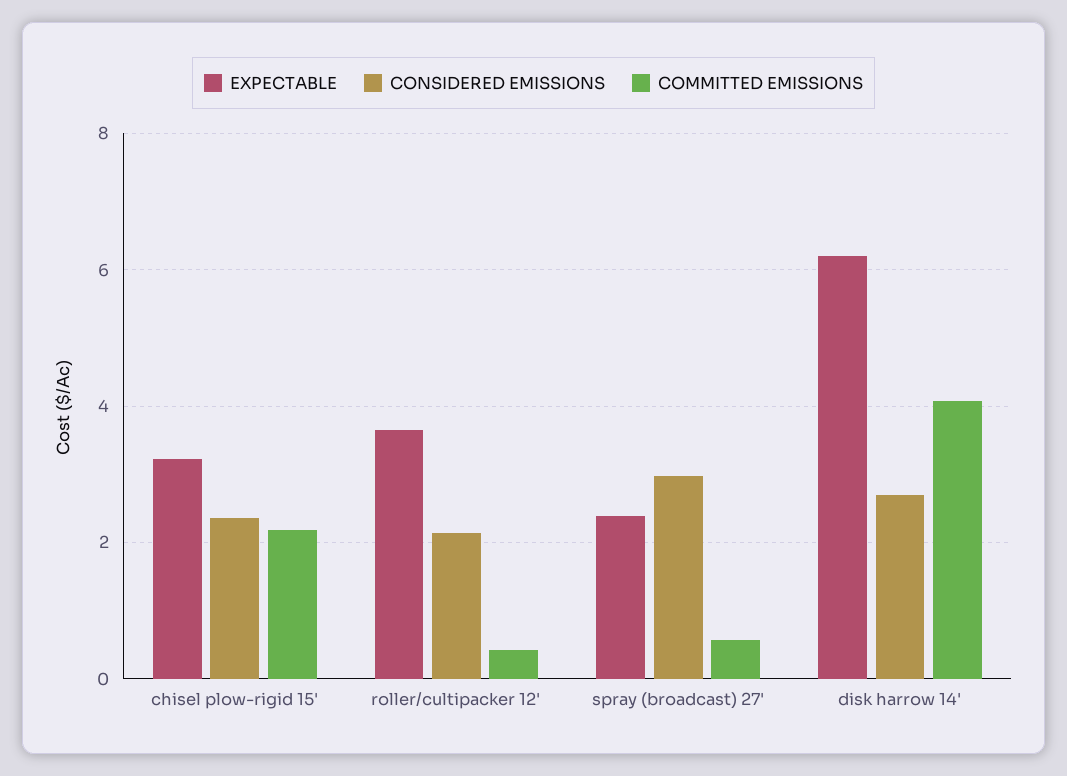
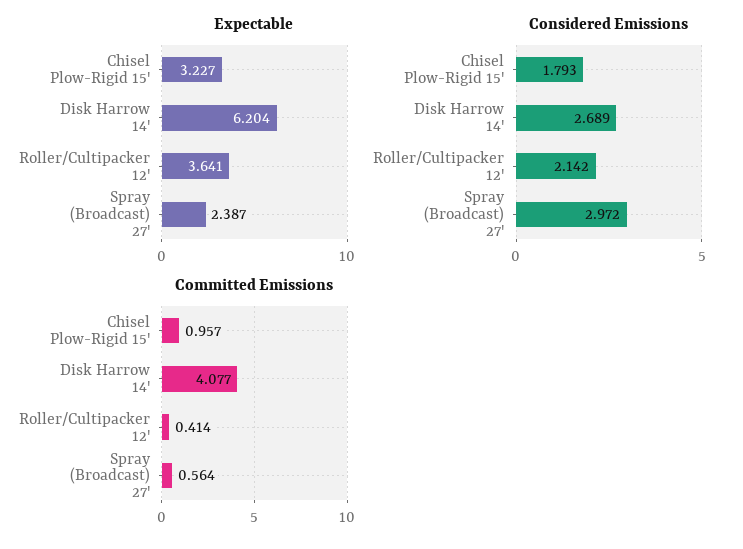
  {
    "EXPECTABLE": {
      "chisel plow-rigid 15'": 3.227,
      "roller/cultipacker 12'": 3.641,
      "spray (broadcast) 27'": 2.387,
      "disk harrow 14'": 6.204
    },
    "CONSIDERED EMISSIONS": {
-     "chisel plow-rigid 15'": 2.4,
+     "chisel plow-rigid 15'": 1.793,
      "roller/cultipacker 12'": 2.142,
      "spray (broadcast) 27'": 2.972,
      "disk harrow 14'": 2.689
    },
    "COMMITTED EMISSIONS": {
-     "chisel plow-rigid 15'": 2.2,
+     "chisel plow-rigid 15'": 0.957,
      "roller/cultipacker 12'": 0.414,
      "spray (broadcast) 27'": 0.564,
      "disk harrow 14'": 4.077
    }
  }

